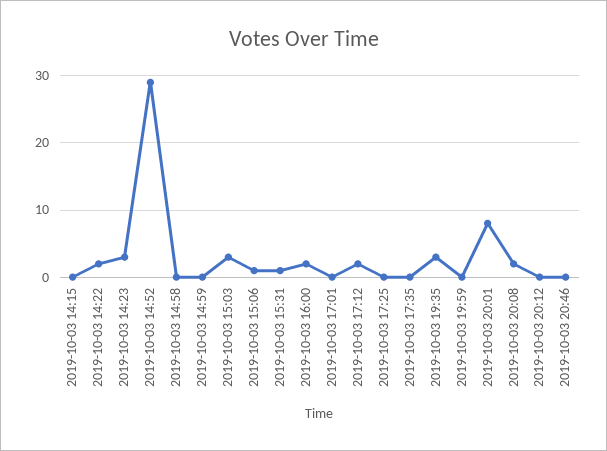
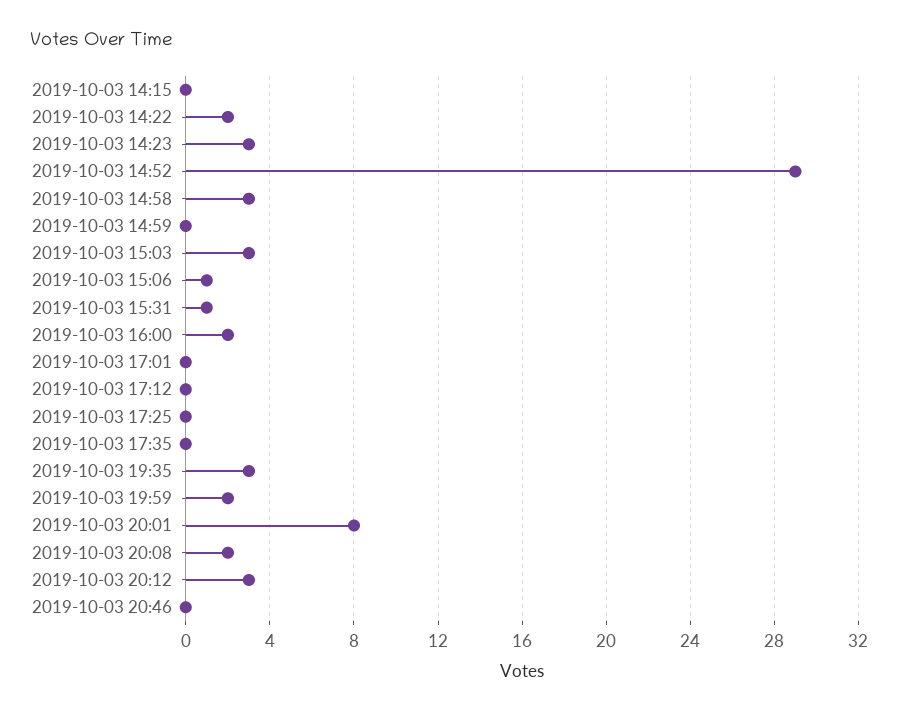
  {
    "2019-10-03 14:15": 0,
    "2019-10-03 14:22": 2,
    "2019-10-03 14:23": 3,
    "2019-10-03 14:52": 29,
-   "2019-10-03 14:58": 0,
+   "2019-10-03 14:58": 3,
    "2019-10-03 14:59": 0,
    "2019-10-03 15:03": 3,
    "2019-10-03 15:06": 1,
    "2019-10-03 15:31": 1,
    "2019-10-03 16:00": 2,
    "2019-10-03 17:01": 0,
-   "2019-10-03 17:12": 2,
+   "2019-10-03 17:12": 0,
    "2019-10-03 17:25": 0,
    "2019-10-03 17:35": 0,
    "2019-10-03 19:35": 3,
-   "2019-10-03 19:59": 0,
+   "2019-10-03 19:59": 2,
    "2019-10-03 20:01": 8,
    "2019-10-03 20:08": 2,
-   "2019-10-03 20:12": 0,
+   "2019-10-03 20:12": 3,
    "2019-10-03 20:46": 0
  }

